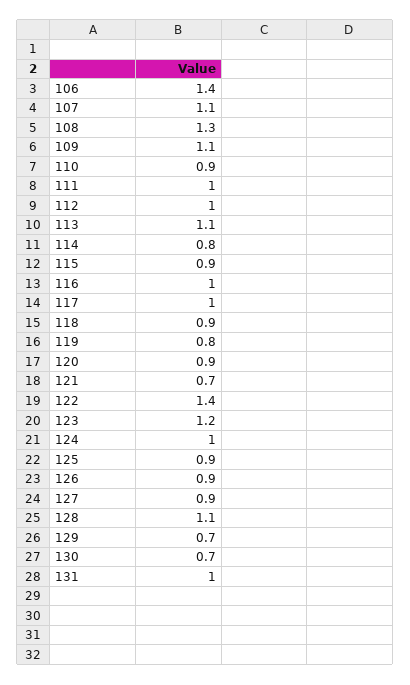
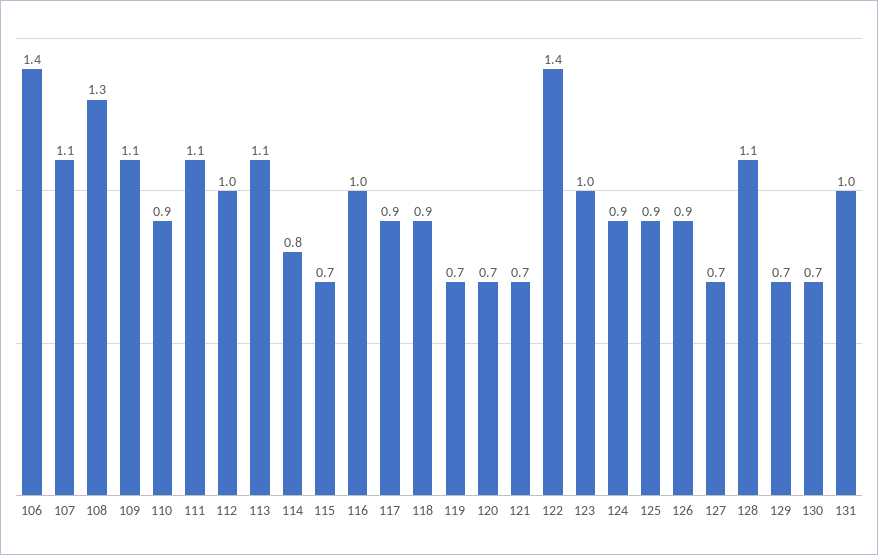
  {
    "106": 1.4,
    "107": 1.1,
    "108": 1.3,
    "109": 1.1,
    "110": 0.9,
-   "111": 1,
+   "111": 1.1,
    "112": 1,
    "113": 1.1,
    "114": 0.8,
-   "115": 0.9,
+   "115": 0.7,
    "116": 1,
-   "117": 1,
+   "117": 0.9,
    "118": 0.9,
-   "119": 0.8,
+   "119": 0.7,
-   "120": 0.9,
+   "120": 0.7,
    "121": 0.7,
    "122": 1.4,
-   "123": 1.2,
+   "123": 1,
-   "124": 1,
+   "124": 0.9,
    "125": 0.9,
    "126": 0.9,
-   "127": 0.9,
+   "127": 0.7,
    "128": 1.1,
    "129": 0.7,
    "130": 0.7,
    "131": 1
  }

